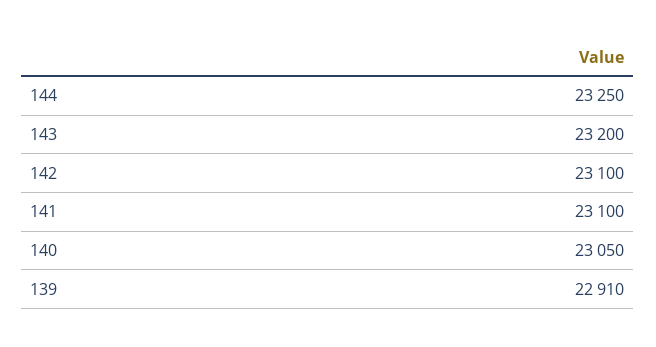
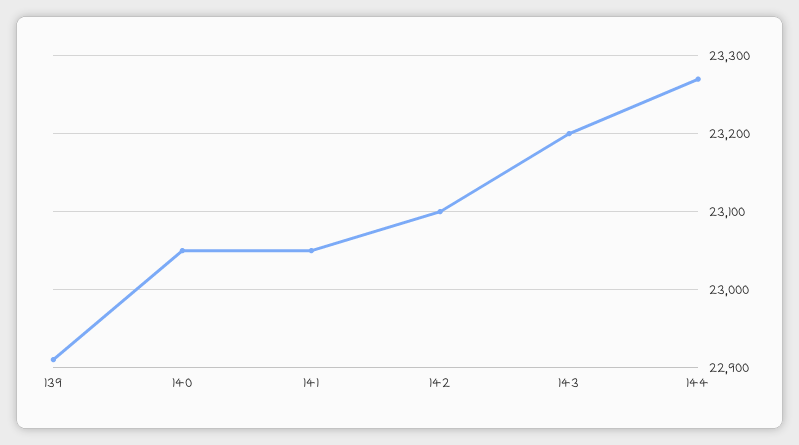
  {
-   "144": 23250,
+   "144": 23270,
    "143": 23200,
    "142": 23100,
-   "141": 23100,
+   "141": 23050,
    "140": 23050,
    "139": 22910
  }

